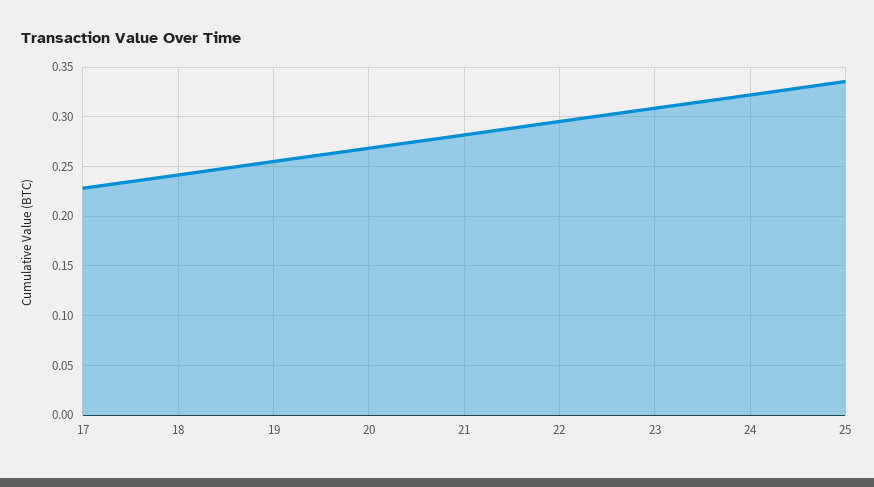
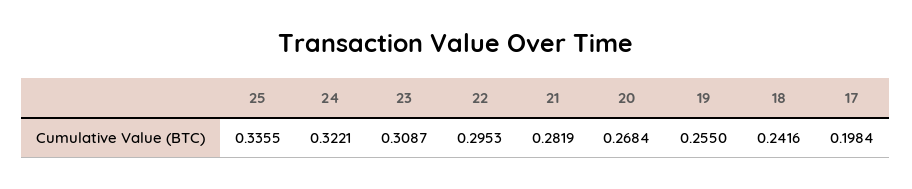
  {
-   "17": 0.23,
+   "17": 0.1984,
    "18": 0.2416,
    "19": 0.255,
    "20": 0.2684,
    "21": 0.2819,
    "22": 0.2953,
    "23": 0.3087,
    "24": 0.3221,
    "25": 0.3355
  }

